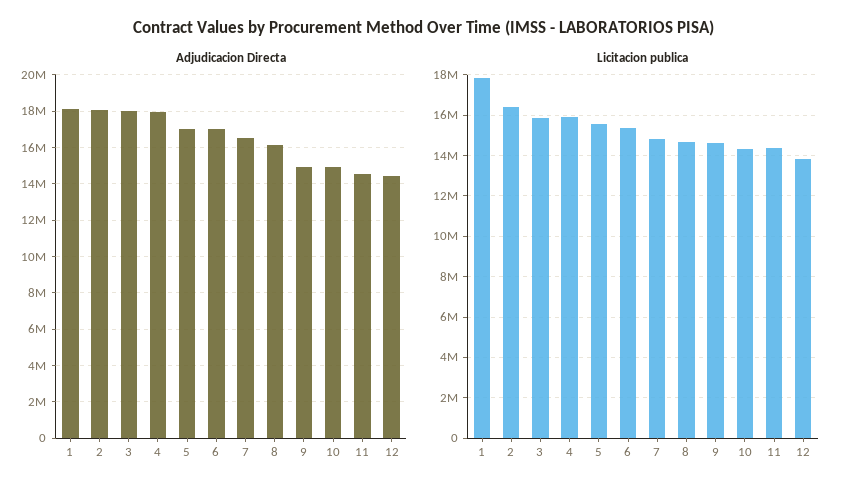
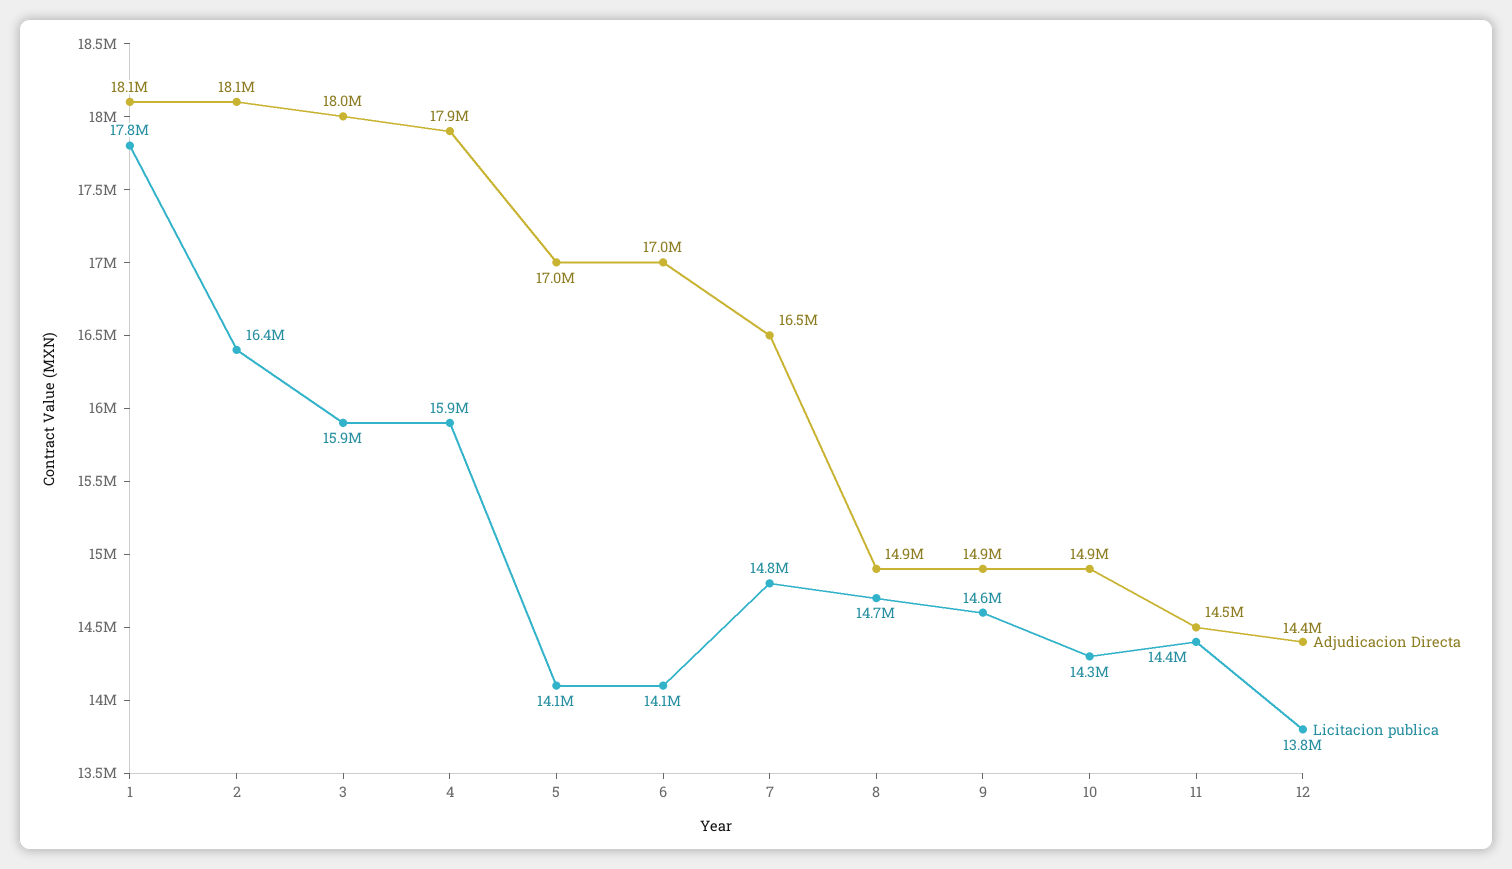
  {
    "Adjudicacion Directa": {
      "1": 18100000,
      "2": 18100000,
      "3": 18000000,
      "4": 17900000,
      "5": 17000000,
      "6": 17000000,
      "7": 16500000,
-     "8": 16000000,
+     "8": 14900000,
      "9": 14900000,
      "10": 14900000,
      "11": 14500000,
      "12": 14400000
    },
    "Licitacion publica": {
      "1": 17800000,
      "2": 16400000,
      "3": 15900000,
      "4": 15900000,
-     "5": 15500000,
+     "5": 14100000,
-     "6": 15500000,
+     "6": 14100000,
      "7": 14800000,
      "8": 14700000,
      "9": 14600000,
      "10": 14300000,
      "11": 14400000,
      "12": 13800000
    }
  }

